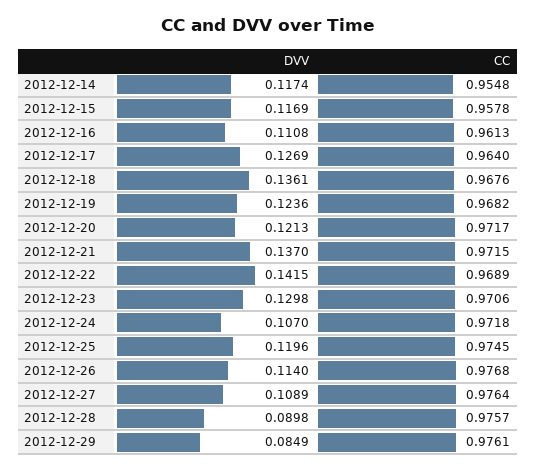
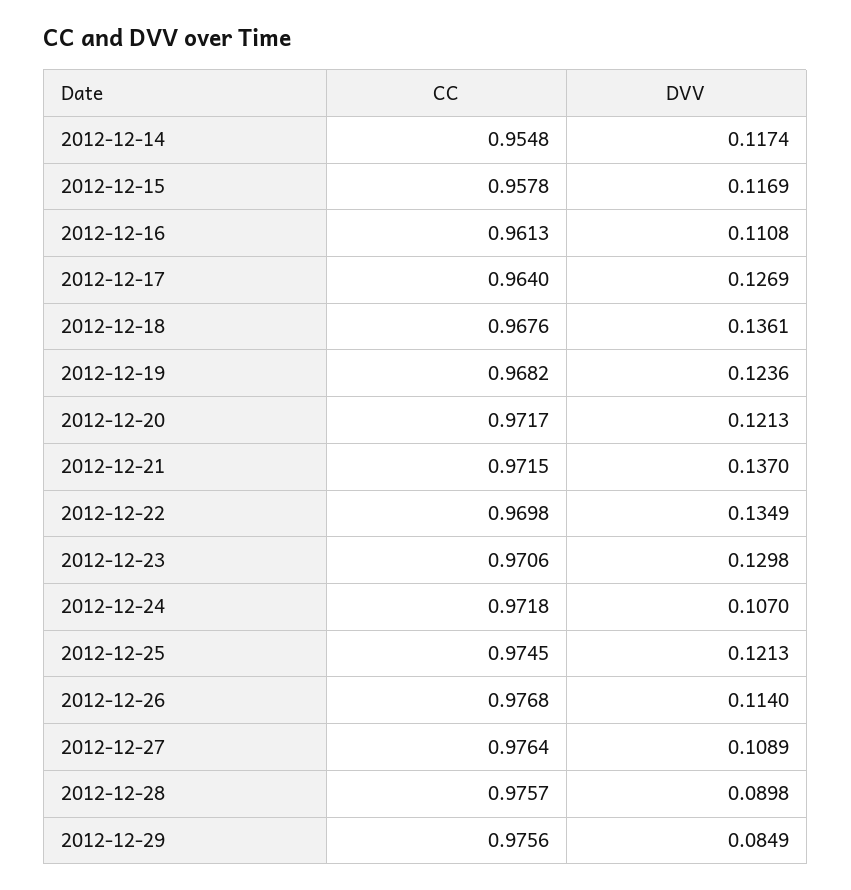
  {
    "DVV": {
      "2012-12-14": 0.1174,
      "2012-12-15": 0.1169,
      "2012-12-16": 0.1108,
      "2012-12-17": 0.1269,
      "2012-12-18": 0.1361,
      "2012-12-19": 0.1236,
      "2012-12-20": 0.1213,
      "2012-12-21": 0.137,
-     "2012-12-22": 0.1415,
+     "2012-12-22": 0.1349,
      "2012-12-23": 0.1298,
      "2012-12-24": 0.107,
-     "2012-12-25": 0.1196,
+     "2012-12-25": 0.1213,
      "2012-12-26": 0.114,
      "2012-12-27": 0.1089,
      "2012-12-28": 0.0898,
      "2012-12-29": 0.0849
    },
    "CC": {
      "2012-12-14": 0.9548,
      "2012-12-15": 0.9578,
      "2012-12-16": 0.9613,
      "2012-12-17": 0.964,
      "2012-12-18": 0.9676,
      "2012-12-19": 0.9682,
      "2012-12-20": 0.9717,
      "2012-12-21": 0.9715,
-     "2012-12-22": 0.9689,
+     "2012-12-22": 0.9698,
      "2012-12-23": 0.9706,
      "2012-12-24": 0.9718,
      "2012-12-25": 0.9745,
      "2012-12-26": 0.9768,
      "2012-12-27": 0.9764,
      "2012-12-28": 0.9757,
-     "2012-12-29": 0.9761
+     "2012-12-29": 0.9756
    }
  }

